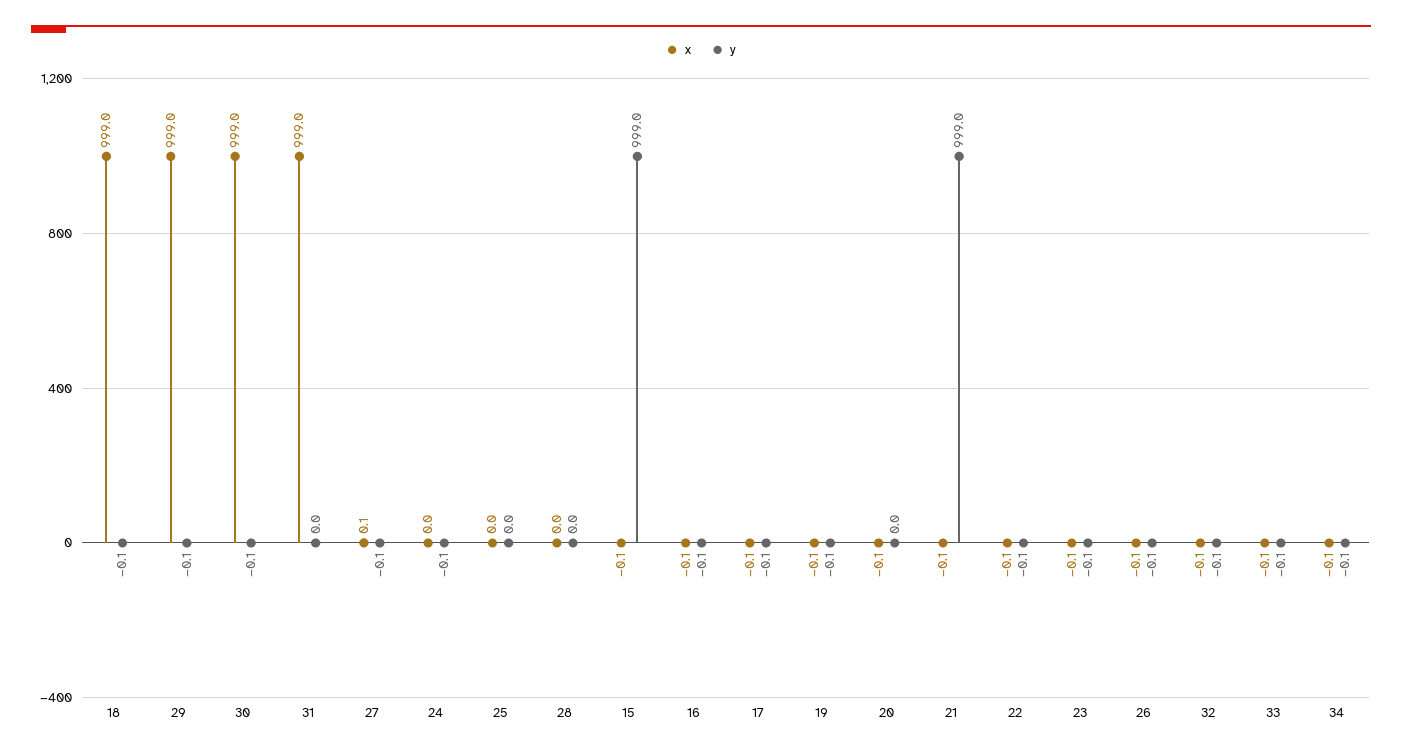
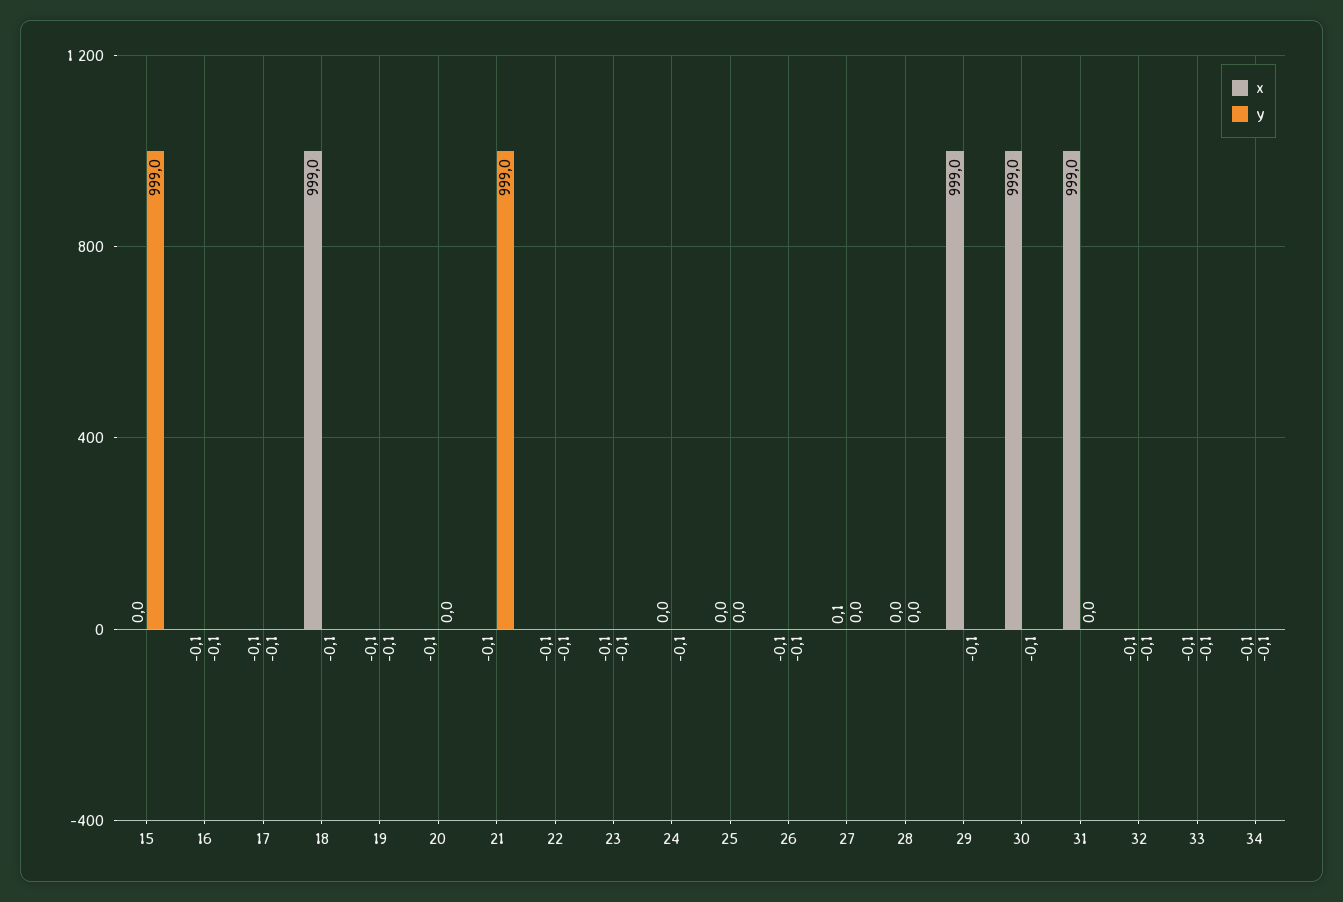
  {
    "x": {
      "18": 999,
      "29": 999,
      "30": 999,
      "31": 999,
      "27": 0.1,
      "24": 0,
      "25": 0,
      "28": 0,
-     "15": -0.1,
+     "15": 0,
      "16": -0.1,
      "17": -0.1,
      "19": -0.1,
      "20": -0.1,
      "21": -0.1,
      "22": -0.1,
      "23": -0.1,
      "26": -0.1,
      "32": -0.1,
      "33": -0.1,
      "34": -0.1
    },
    "y": {
      "18": -0.1,
      "29": -0.1,
      "30": -0.1,
      "31": 0,
-     "27": -0.1,
+     "27": 0,
      "24": -0.1,
      "25": 0,
      "28": 0,
      "15": 999,
      "16": -0.1,
      "17": -0.1,
      "19": -0.1,
      "20": 0,
      "21": 999,
      "22": -0.1,
      "23": -0.1,
      "26": -0.1,
      "32": -0.1,
      "33": -0.1,
      "34": -0.1
    }
  }

